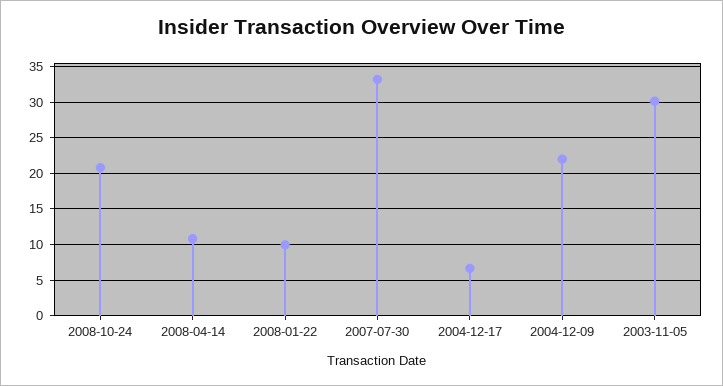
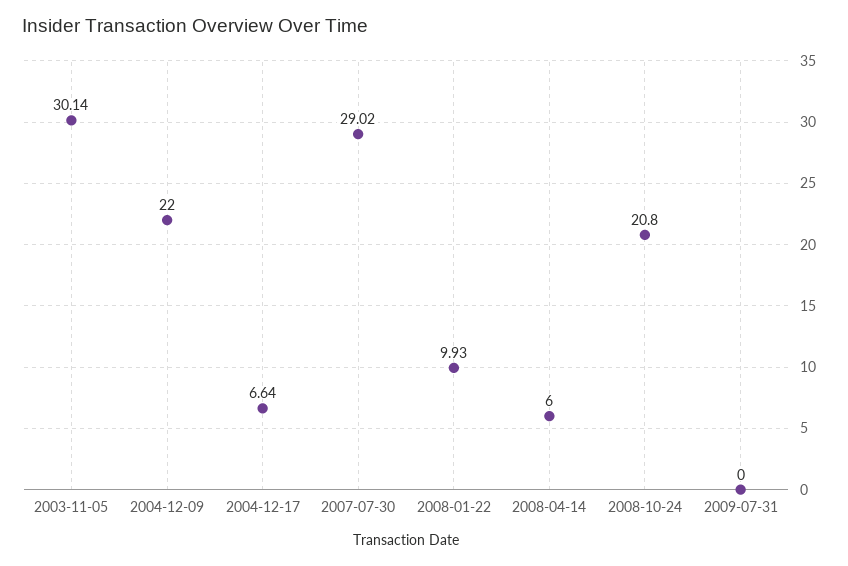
  {
    "2008-10-24": 20.8,
-   "2008-04-14": 11,
+   "2008-04-14": 6,
    "2008-01-22": 9.93,
-   "2007-07-30": 33,
+   "2007-07-30": 29.02,
    "2004-12-17": 6.64,
    "2004-12-09": 22,
-   "2003-11-05": 30.14
+   "2003-11-05": 30.14,
+   "2009-07-31": 0
  }

